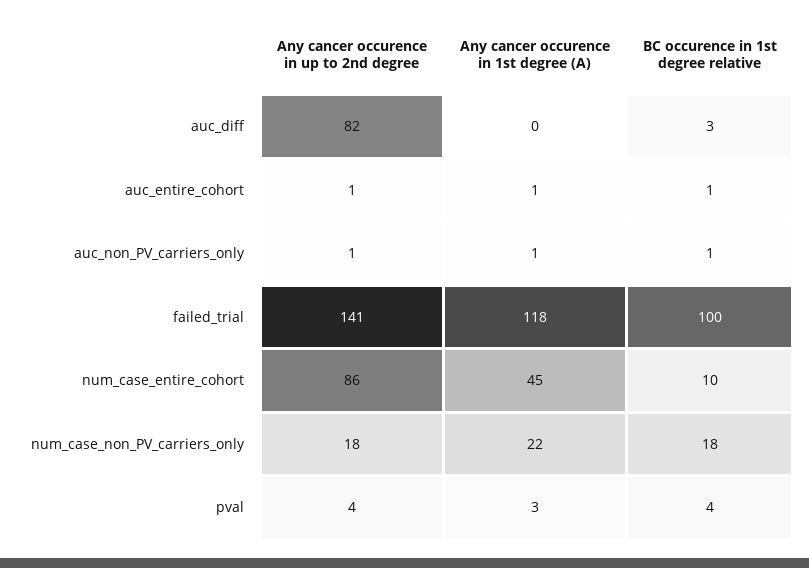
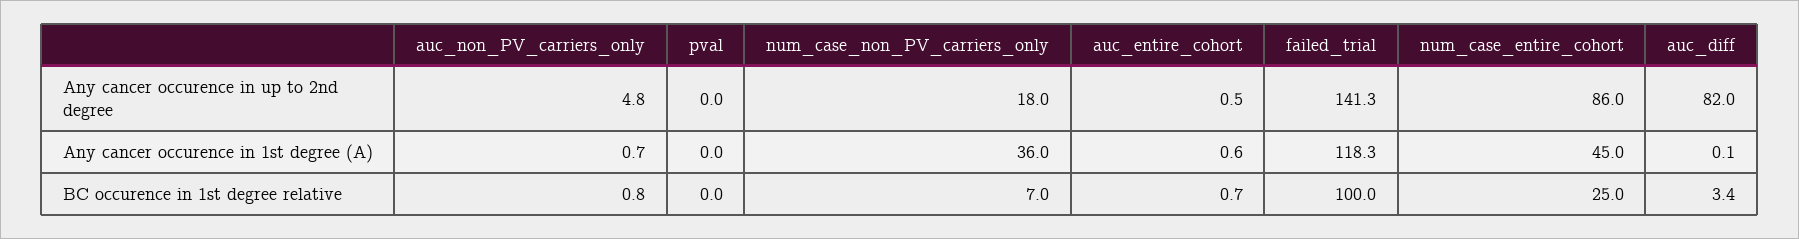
  {
    "Any cancer occurence in up to 2nd degree": {
      "auc_diff": 82,
      "auc_entire_cohort": 0.5,
-     "auc_non_PV_carriers_only": 1,
+     "auc_non_PV_carriers_only": 4.8,
      "failed_trial": 141.3,
      "num_case_entire_cohort": 86,
      "num_case_non_PV_carriers_only": 18,
-     "pval": 4
+     "pval": 0
    },
    "Any cancer occurence in 1st degree (A)": {
      "auc_diff": 0.1,
      "auc_entire_cohort": 0.6,
      "auc_non_PV_carriers_only": 0.7,
      "failed_trial": 118.3,
      "num_case_entire_cohort": 45,
-     "num_case_non_PV_carriers_only": 22,
+     "num_case_non_PV_carriers_only": 36,
-     "pval": 3
+     "pval": 0
    },
    "BC occurence in 1st degree relative": {
      "auc_diff": 3.4,
      "auc_entire_cohort": 0.7,
      "auc_non_PV_carriers_only": 0.8,
      "failed_trial": 100,
-     "num_case_entire_cohort": 10,
+     "num_case_entire_cohort": 25,
-     "num_case_non_PV_carriers_only": 18,
+     "num_case_non_PV_carriers_only": 7,
-     "pval": 4
+     "pval": 0
    }
  }

